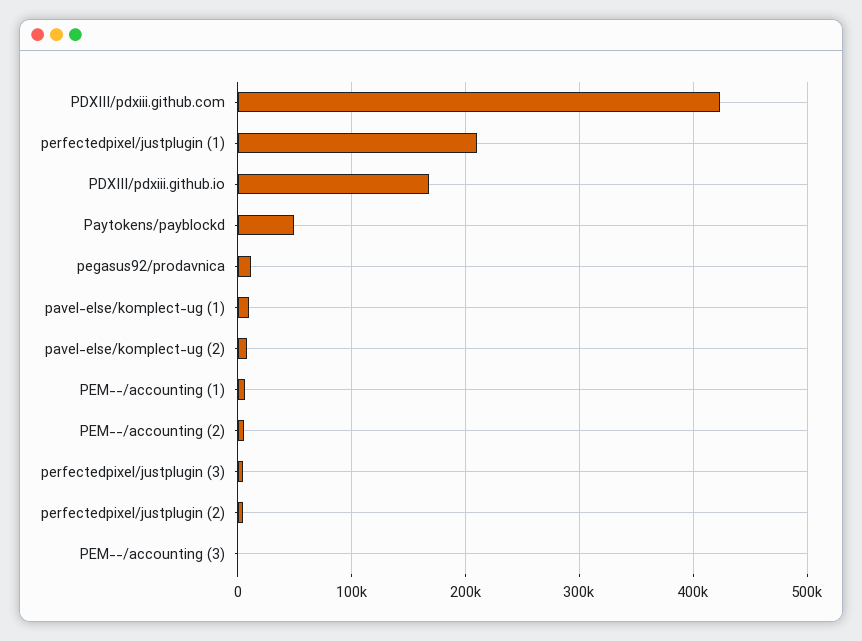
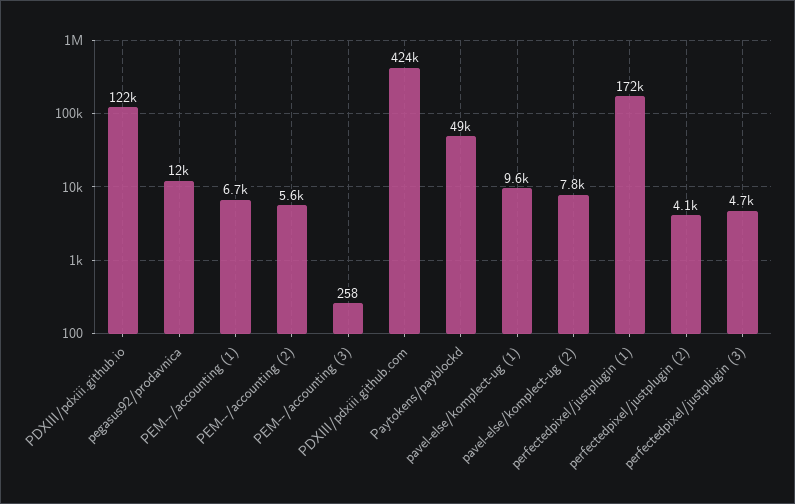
  {
    "PDXIII/pdxiii.github.com": 424000,
-   "perfectedpixel/justplugin (1)": 210000,
+   "perfectedpixel/justplugin (1)": 172000,
-   "PDXIII/pdxiii.github.io": 170000,
+   "PDXIII/pdxiii.github.io": 122000,
    "Paytokens/payblockd": 49000,
    "pegasus92/prodavnica": 12000,
    "pavel-else/komplect-ug (1)": 9600,
    "pavel-else/komplect-ug (2)": 7800,
    "PEM--/accounting (1)": 6700,
    "PEM--/accounting (2)": 5600,
    "perfectedpixel/justplugin (3)": 4700,
    "perfectedpixel/justplugin (2)": 4100,
    "PEM--/accounting (3)": 258
  }

